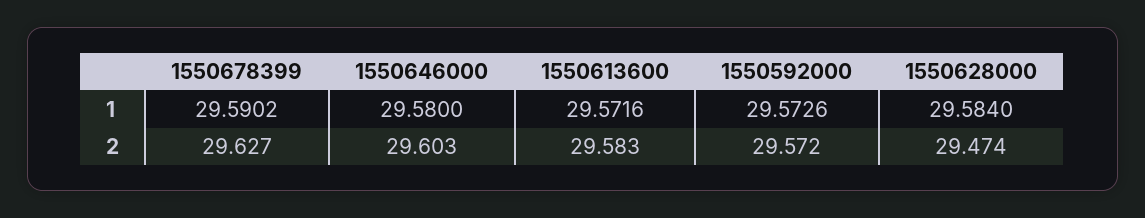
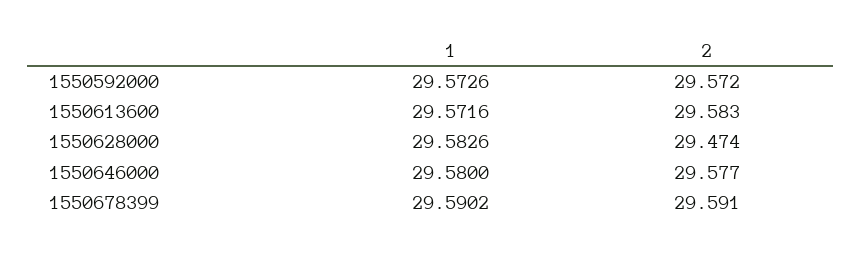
  {
    "1550678399": {
      "1": 29.5902,
-     "2": 29.627
+     "2": 29.591
    },
    "1550646000": {
      "1": 29.58,
-     "2": 29.603
+     "2": 29.577
    },
    "1550613600": {
      "1": 29.5716,
      "2": 29.583
    },
    "1550592000": {
      "1": 29.5726,
      "2": 29.572
    },
    "1550628000": {
-     "1": 29.584,
+     "1": 29.5826,
      "2": 29.474
    }
  }

